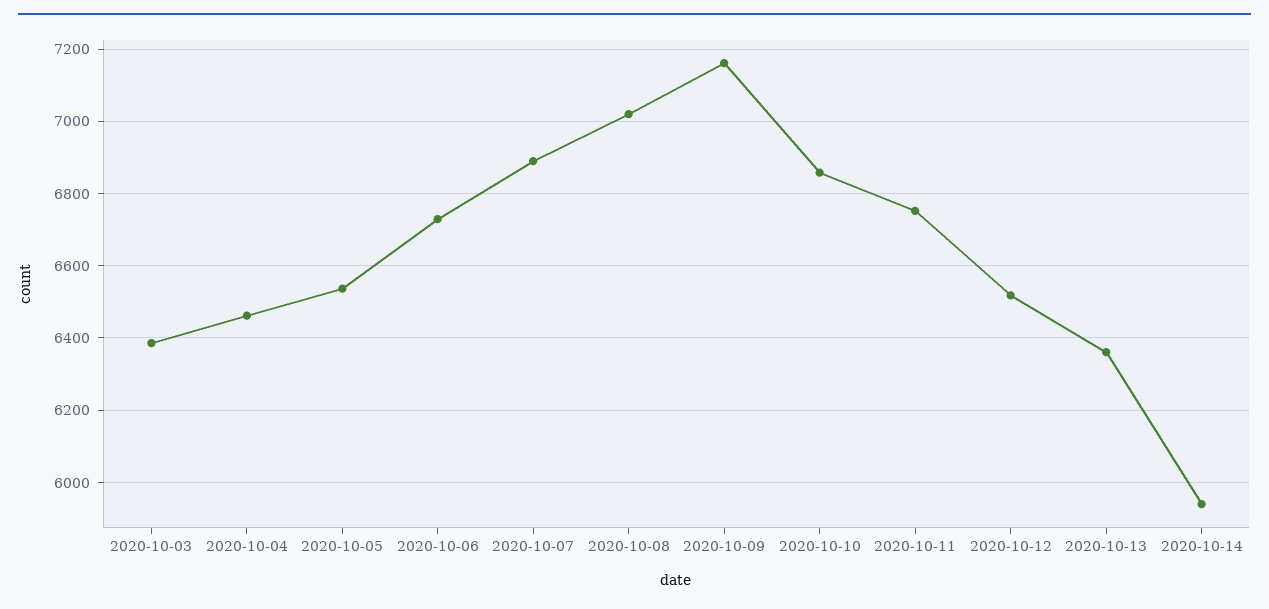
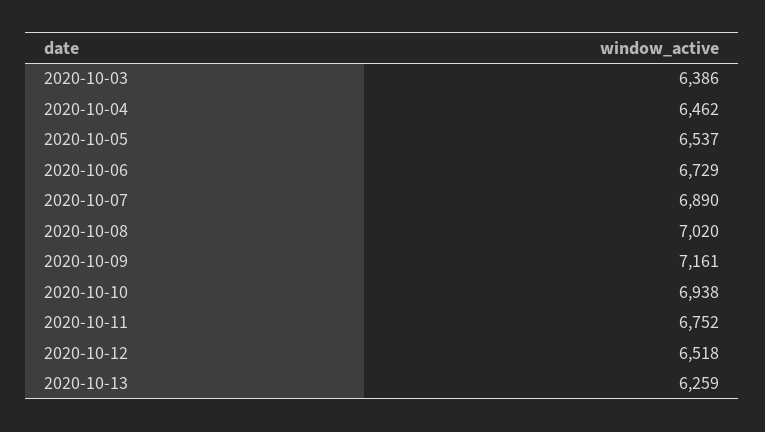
  {
    "2020-10-03": 6386,
    "2020-10-04": 6462,
    "2020-10-05": 6537,
    "2020-10-06": 6729,
    "2020-10-07": 6890,
    "2020-10-08": 7020,
    "2020-10-09": 7161,
-   "2020-10-10": 6860,
+   "2020-10-10": 6938,
    "2020-10-11": 6752,
    "2020-10-12": 6518,
-   "2020-10-13": 6360,
+   "2020-10-13": 6259
-   "2020-10-14": 5940
  }

